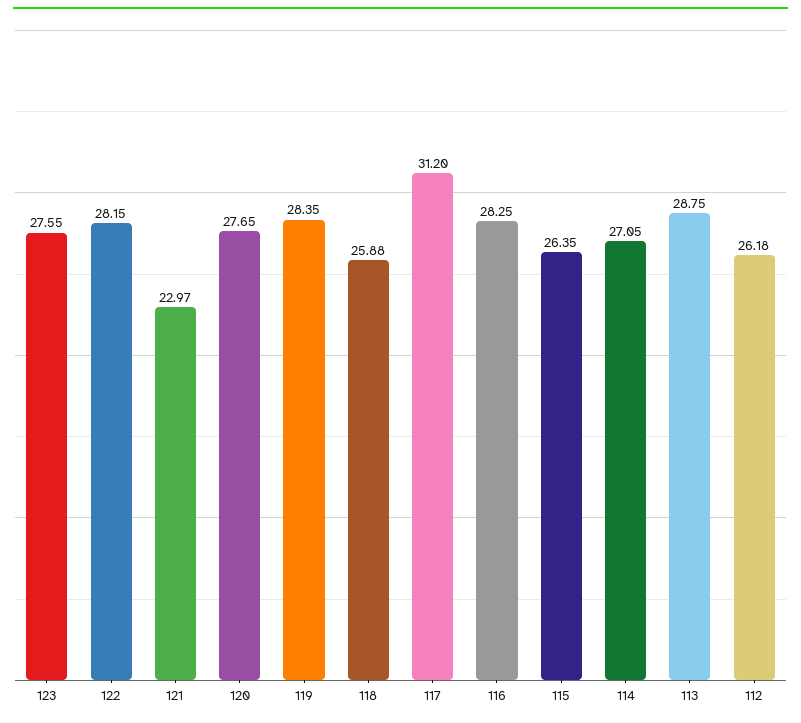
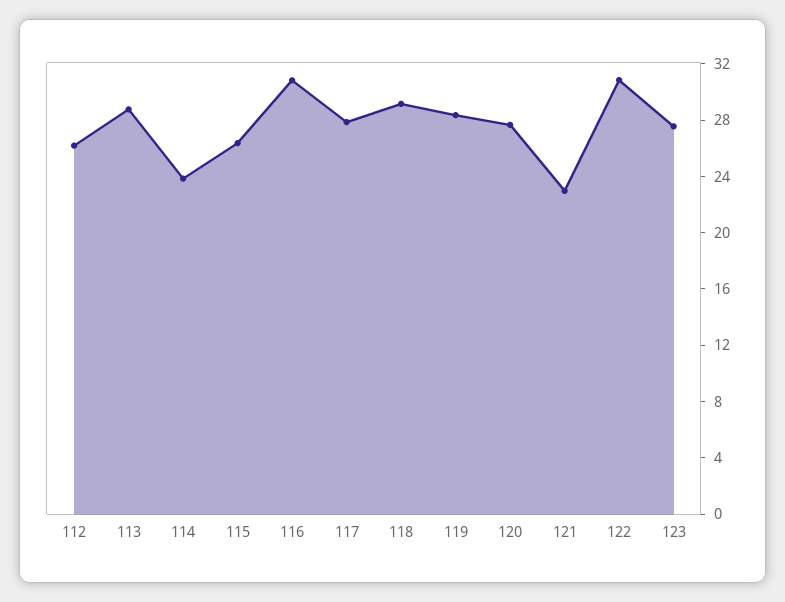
  {
    "123": 27.55,
-   "122": 28.15,
+   "122": 31,
    "121": 22.97,
    "120": 27.65,
    "119": 28.35,
-   "118": 25.88,
+   "118": 29,
-   "117": 31.2,
+   "117": 28,
-   "116": 28.25,
+   "116": 31,
    "115": 26.35,
-   "114": 27.05,
+   "114": 24,
    "113": 28.75,
    "112": 26.18
  }

